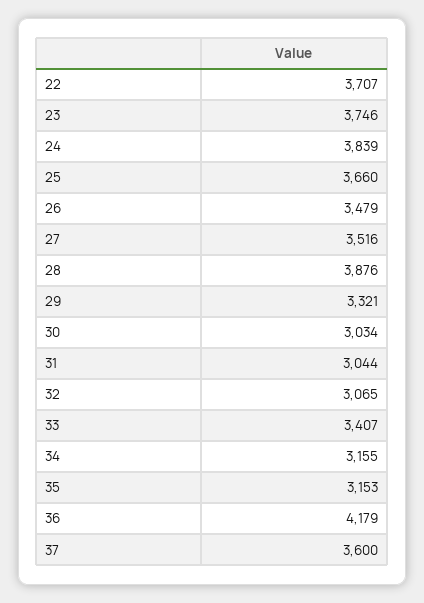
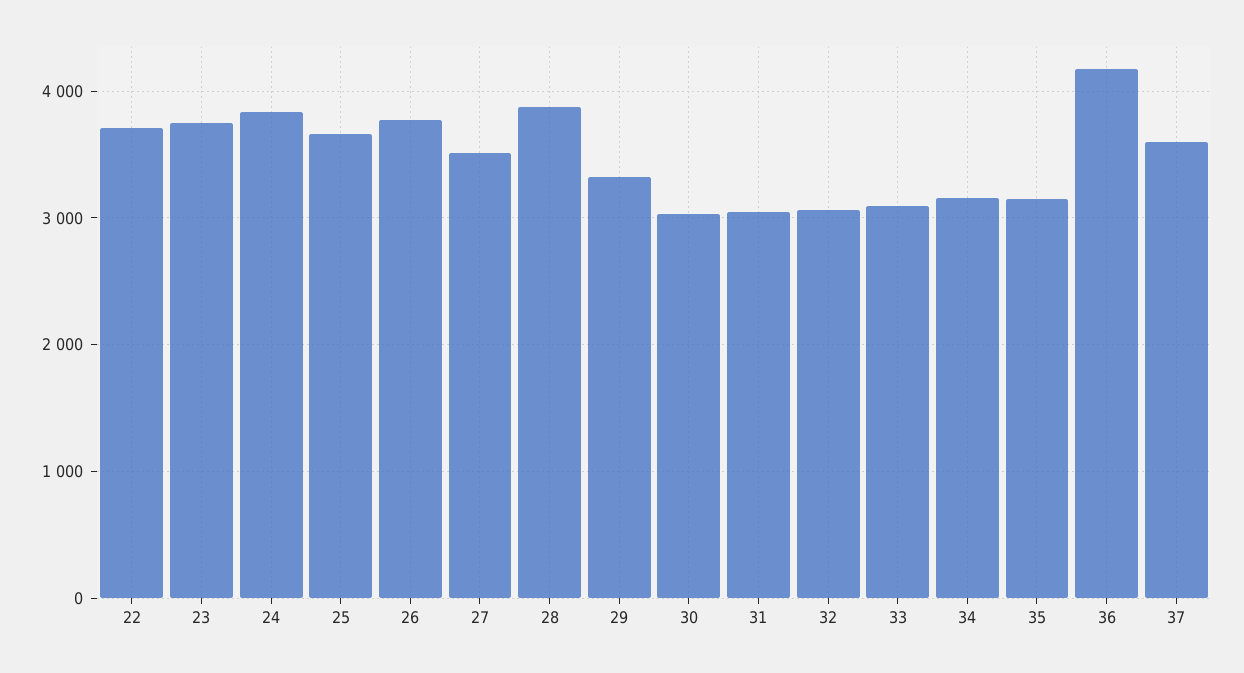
  {
    "22": 3707,
    "23": 3746,
    "24": 3839,
    "25": 3660,
-   "26": 3479,
+   "26": 3800,
    "27": 3516,
    "28": 3876,
    "29": 3321,
    "30": 3034,
    "31": 3044,
    "32": 3065,
-   "33": 3407,
+   "33": 3100,
    "34": 3155,
    "35": 3153,
    "36": 4179,
    "37": 3600
  }

